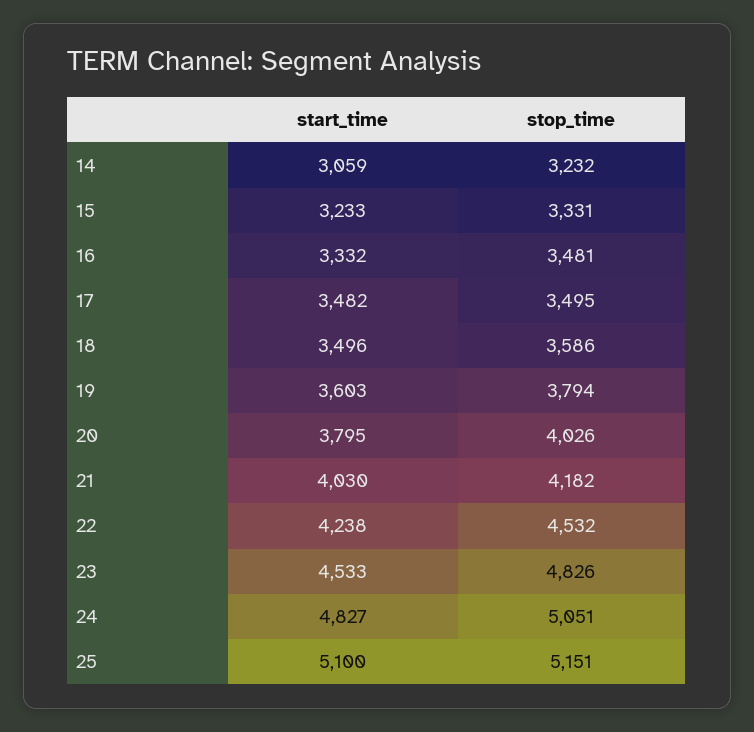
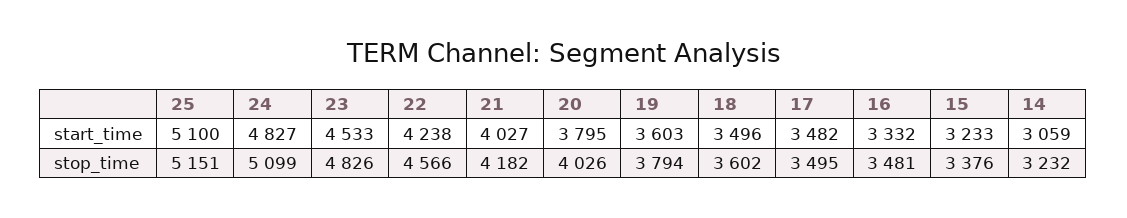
  {
    "start_time": {
      "14": 3059,
      "15": 3233,
      "16": 3332,
      "17": 3482,
      "18": 3496,
      "19": 3603,
      "20": 3795,
-     "21": 4030,
+     "21": 4027,
      "22": 4238,
      "23": 4533,
      "24": 4827,
      "25": 5100
    },
    "stop_time": {
      "14": 3232,
-     "15": 3331,
+     "15": 3376,
      "16": 3481,
      "17": 3495,
-     "18": 3586,
+     "18": 3602,
      "19": 3794,
      "20": 4026,
      "21": 4182,
-     "22": 4532,
+     "22": 4566,
      "23": 4826,
-     "24": 5051,
+     "24": 5099,
      "25": 5151
    }
  }

